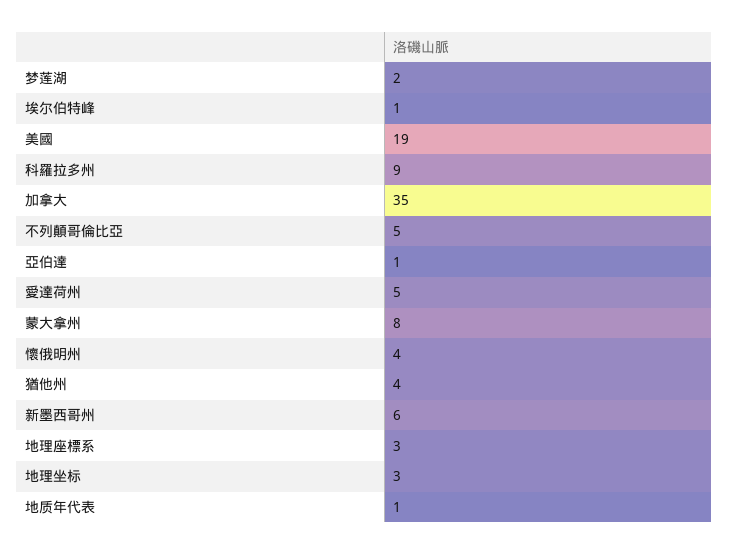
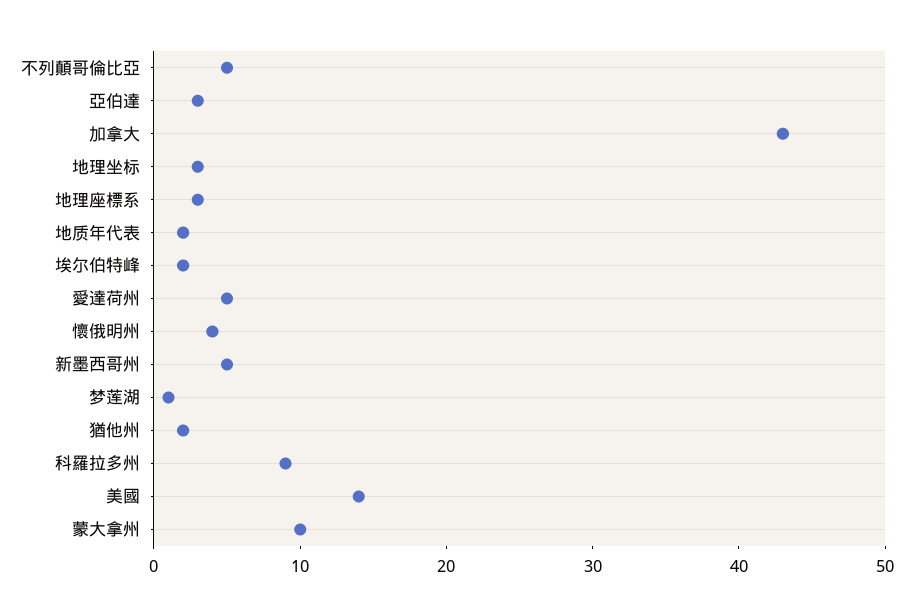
  {
-   "梦莲湖": 2,
+   "梦莲湖": 1,
-   "埃尔伯特峰": 1,
+   "埃尔伯特峰": 2,
-   "美國": 19,
+   "美國": 14,
    "科羅拉多州": 9,
-   "加拿大": 35,
+   "加拿大": 43,
    "不列顛哥倫比亞": 5,
-   "亞伯達": 1,
+   "亞伯達": 3,
    "愛達荷州": 5,
-   "蒙大拿州": 8,
+   "蒙大拿州": 10,
    "懷俄明州": 4,
-   "猶他州": 4,
+   "猶他州": 2,
-   "新墨西哥州": 6,
+   "新墨西哥州": 5,
    "地理座標系": 3,
    "地理坐标": 3,
-   "地质年代表": 1
+   "地质年代表": 2
  }

